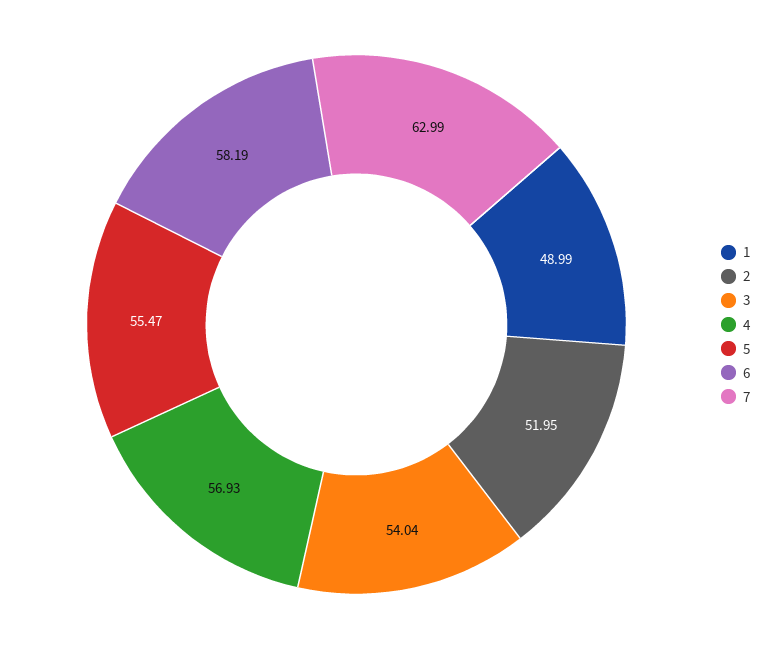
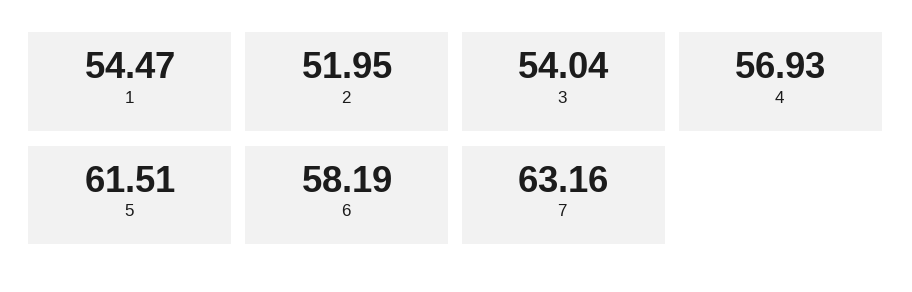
  {
-   "1": 48.99,
+   "1": 54.47,
    "2": 51.95,
    "3": 54.04,
    "4": 56.93,
-   "5": 55.47,
+   "5": 61.51,
    "6": 58.19,
-   "7": 62.99
+   "7": 63.16
  }

